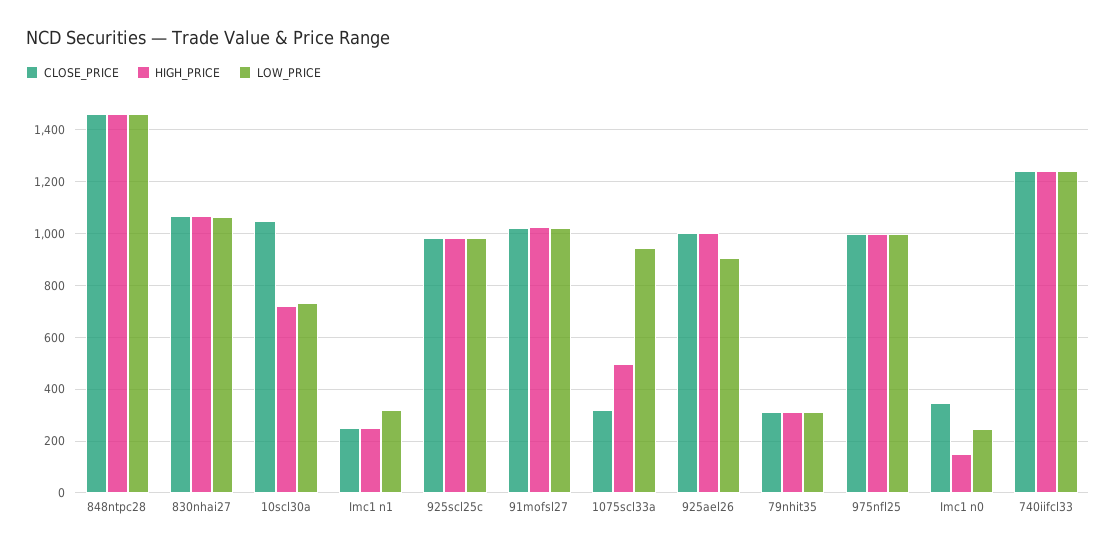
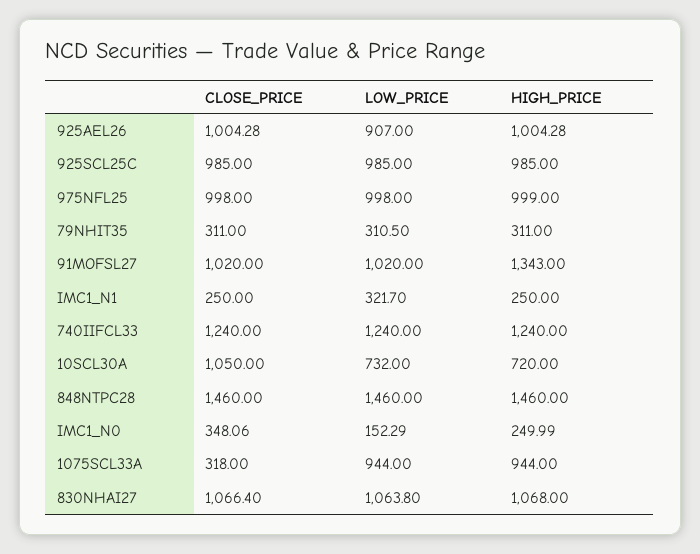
  {
    "CLOSE_PRICE": {
      "848ntpc28": 1460,
      "830nhai27": 1066.4,
      "10scl30a": 1050,
      "Imc1 n1": 250,
      "925scl25c": 985,
      "91mofsl27": 1020,
      "1075scl33a": 318,
      "925ael26": 1004.28,
      "79nhit35": 311,
      "975nfl25": 998,
      "Imc1 n0": 348.06,
      "740iifcl33": 1240
    },
    "HIGH_PRICE": {
      "848ntpc28": 1460,
      "830nhai27": 1068,
      "10scl30a": 720,
      "Imc1 n1": 250,
      "925scl25c": 985,
-     "91mofsl27": 1025,
+     "91mofsl27": 1343,
-     "1075scl33a": 500,
+     "1075scl33a": 944,
      "925ael26": 1004.28,
      "79nhit35": 311,
      "975nfl25": 999,
-     "Imc1 n0": 150,
+     "Imc1 n0": 249.99,
      "740iifcl33": 1240
    },
    "LOW_PRICE": {
      "848ntpc28": 1460,
      "830nhai27": 1063.8,
      "10scl30a": 732,
      "Imc1 n1": 321.7,
      "925scl25c": 985,
      "91mofsl27": 1020,
      "1075scl33a": 944,
      "925ael26": 907,
      "79nhit35": 310.5,
      "975nfl25": 998,
-     "Imc1 n0": 250,
+     "Imc1 n0": 152.29,
      "740iifcl33": 1240
    }
  }

